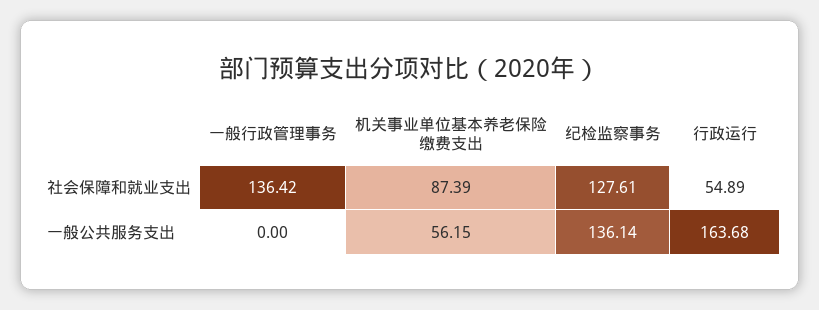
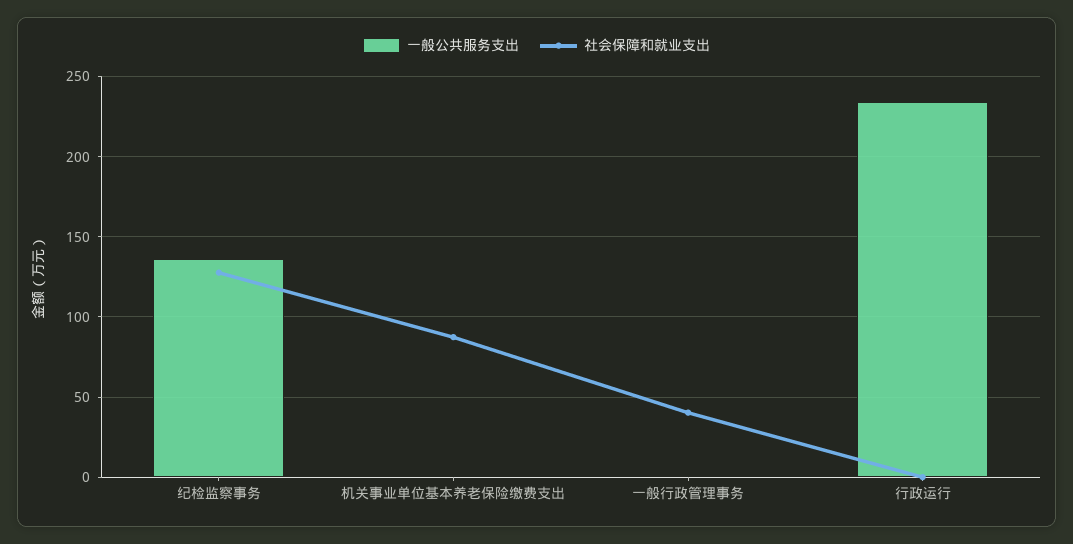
  {
    "社会保障和就业支出": {
-     "一般行政管理事务": 136.42,
+     "一般行政管理事务": 40,
      "机关事业单位基本养老保险缴费支出": 87.39,
      "纪检监察事务": 127.61,
-     "行政运行": 54.89
+     "行政运行": 0
    },
    "一般公共服务支出": {
      "一般行政管理事务": 0,
-     "机关事业单位基本养老保险缴费支出": 56.15,
+     "机关事业单位基本养老保险缴费支出": 0,
      "纪检监察事务": 136.14,
-     "行政运行": 163.68
+     "行政运行": 235
    }
  }

